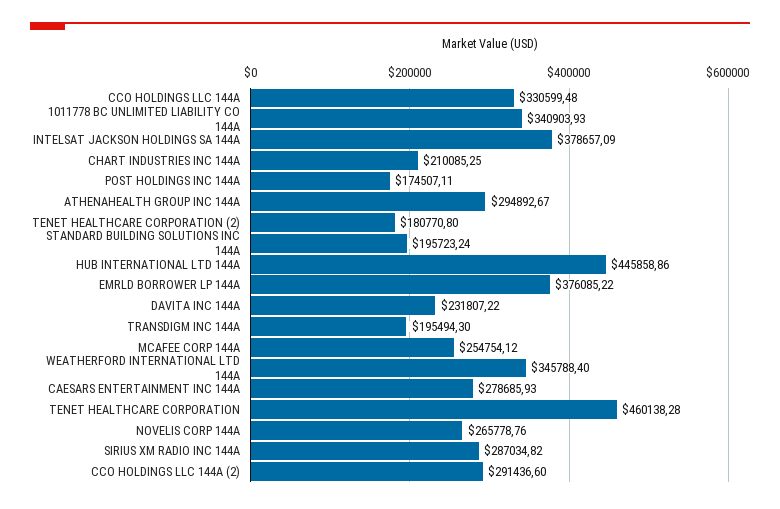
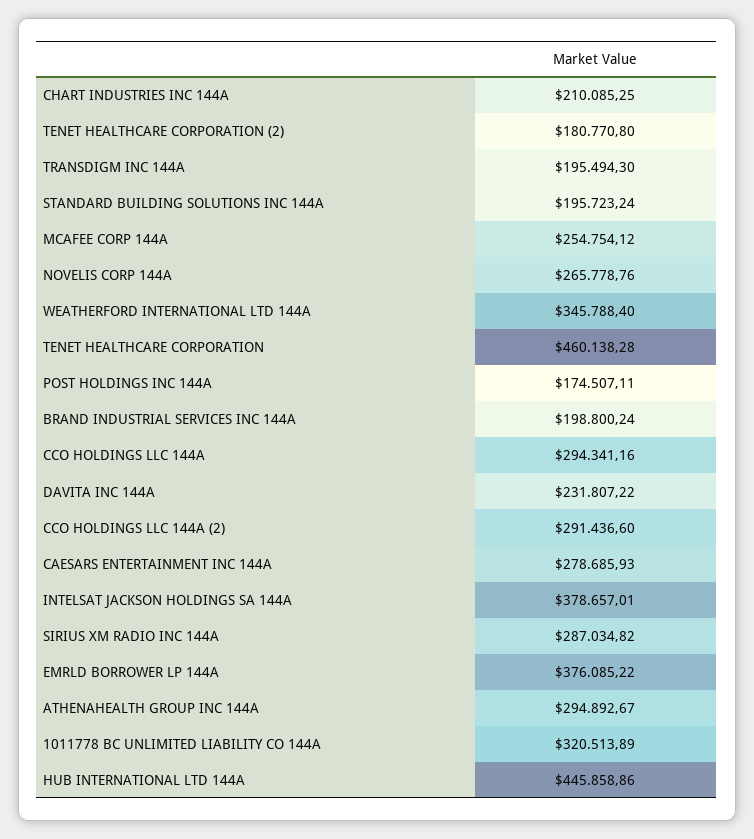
  {
-   "CCO HOLDINGS LLC 144A": 330599.48,
+   "CCO HOLDINGS LLC 144A": 294341.16,
-   "1011778 BC UNLIMITED LIABILITY CO 144A": 340903.93,
+   "1011778 BC UNLIMITED LIABILITY CO 144A": 320513.89,
-   "INTELSAT JACKSON HOLDINGS SA 144A": 378657.09,
+   "INTELSAT JACKSON HOLDINGS SA 144A": 378657.01,
    "CHART INDUSTRIES INC 144A": 210085.25,
    "POST HOLDINGS INC 144A": 174507.11,
    "ATHENAHEALTH GROUP INC 144A": 294892.67,
    "TENET HEALTHCARE CORPORATION (2)": 180770.8,
    "STANDARD BUILDING SOLUTIONS INC 144A": 195723.24,
    "HUB INTERNATIONAL LTD 144A": 445858.86,
    "EMRLD BORROWER LP 144A": 376085.22,
    "DAVITA INC 144A": 231807.22,
    "TRANSDIGM INC 144A": 195494.3,
    "MCAFEE CORP 144A": 254754.12,
    "WEATHERFORD INTERNATIONAL LTD 144A": 345788.4,
    "CAESARS ENTERTAINMENT INC 144A": 278685.93,
    "TENET HEALTHCARE CORPORATION": 460138.28,
    "NOVELIS CORP 144A": 265778.76,
    "SIRIUS XM RADIO INC 144A": 287034.82,
-   "CCO HOLDINGS LLC 144A (2)": 291436.6
+   "CCO HOLDINGS LLC 144A (2)": 291436.6,
+   "BRAND INDUSTRIAL SERVICES INC 144A": 198800.24
  }

